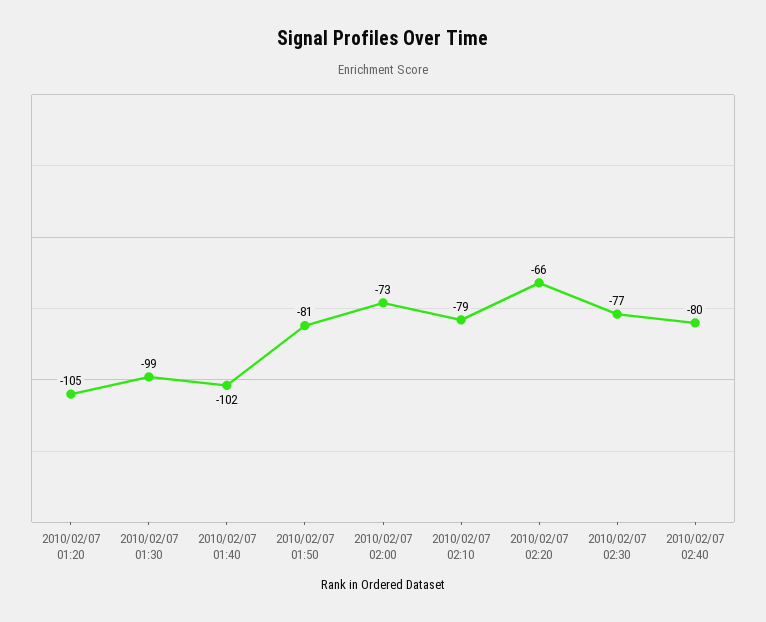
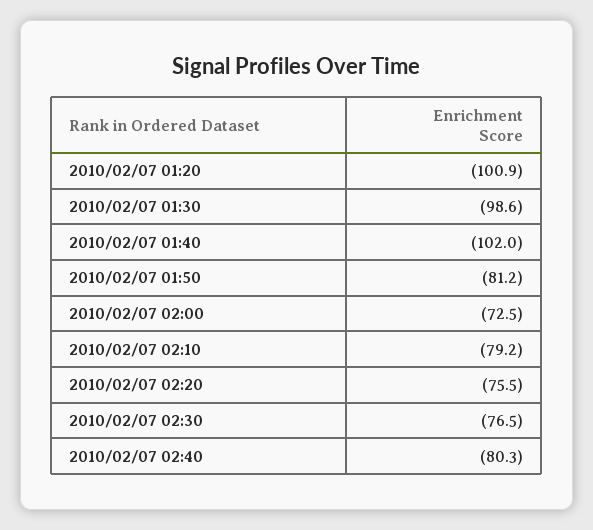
  {
-   "2010/02/07 01:20": -105,
+   "2010/02/07 01:20": -100.9,
    "2010/02/07 01:30": -98.6,
    "2010/02/07 01:40": -102,
    "2010/02/07 01:50": -81.2,
    "2010/02/07 02:00": -72.5,
    "2010/02/07 02:10": -79.2,
-   "2010/02/07 02:20": -66,
+   "2010/02/07 02:20": -75.5,
    "2010/02/07 02:30": -76.5,
    "2010/02/07 02:40": -80.3
  }

